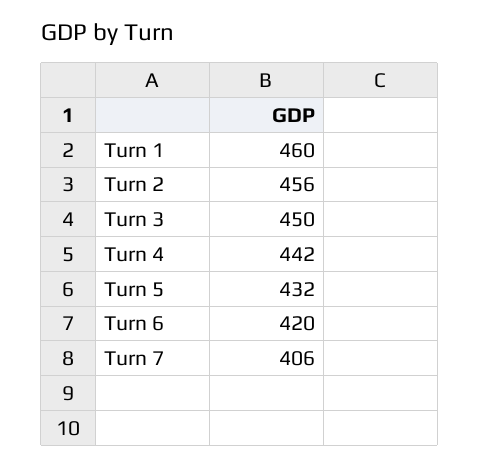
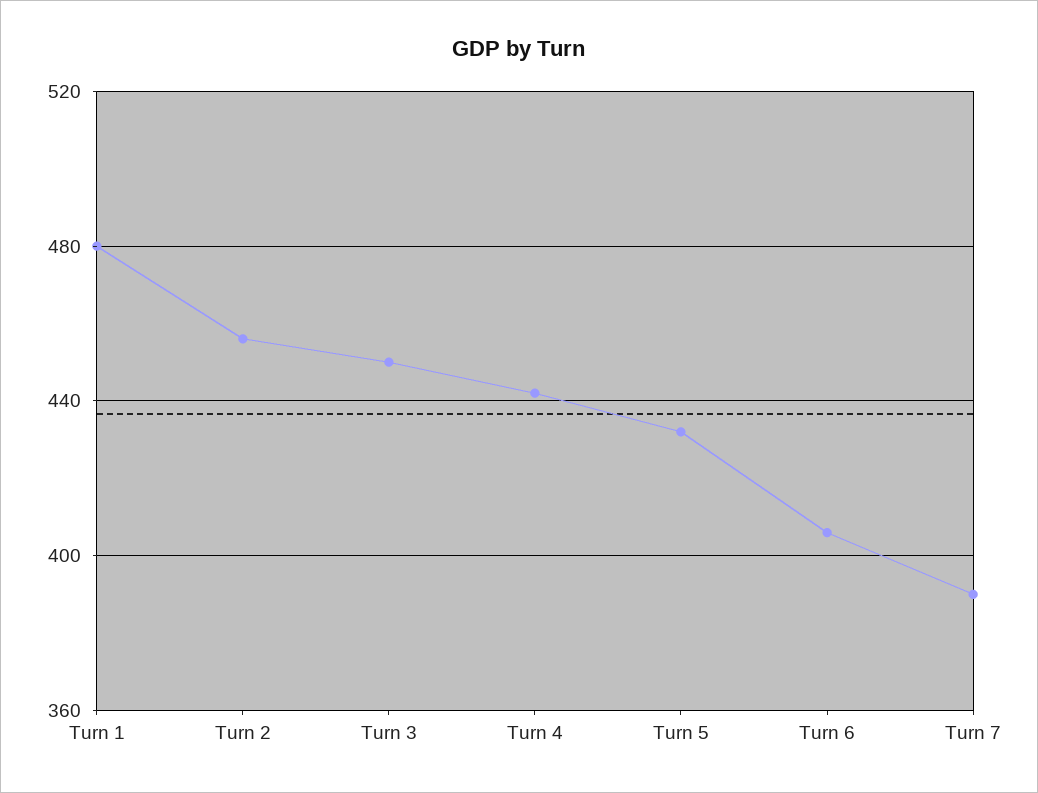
  {
-   "Turn 1": 460,
+   "Turn 1": 480,
    "Turn 2": 456,
    "Turn 3": 450,
    "Turn 4": 442,
    "Turn 5": 432,
-   "Turn 6": 420,
+   "Turn 6": 405,
-   "Turn 7": 406
+   "Turn 7": 390
  }

